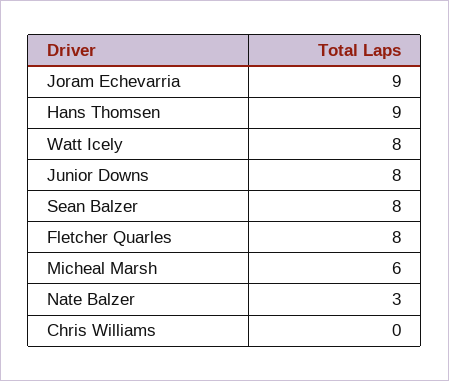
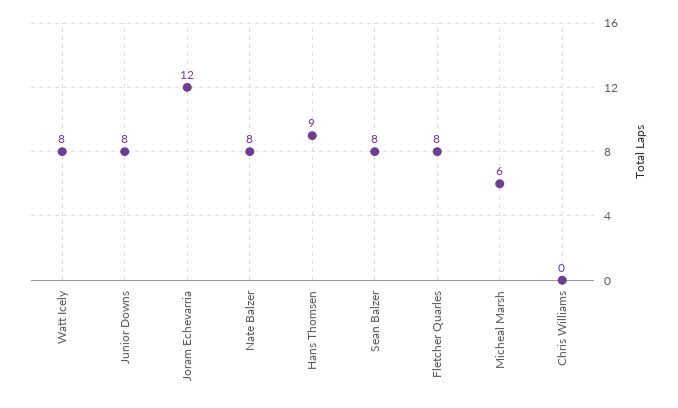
  {
-   "Joram Echevarria": 9,
+   "Joram Echevarria": 12,
    "Hans Thomsen": 9,
    "Watt Icely": 8,
    "Junior Downs": 8,
    "Sean Balzer": 8,
    "Fletcher Quarles": 8,
    "Micheal Marsh": 6,
-   "Nate Balzer": 3,
+   "Nate Balzer": 8,
    "Chris Williams": 0
  }

